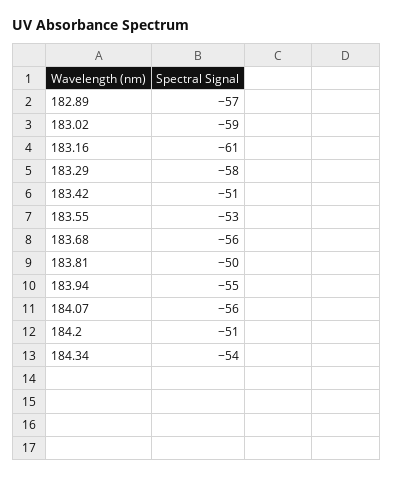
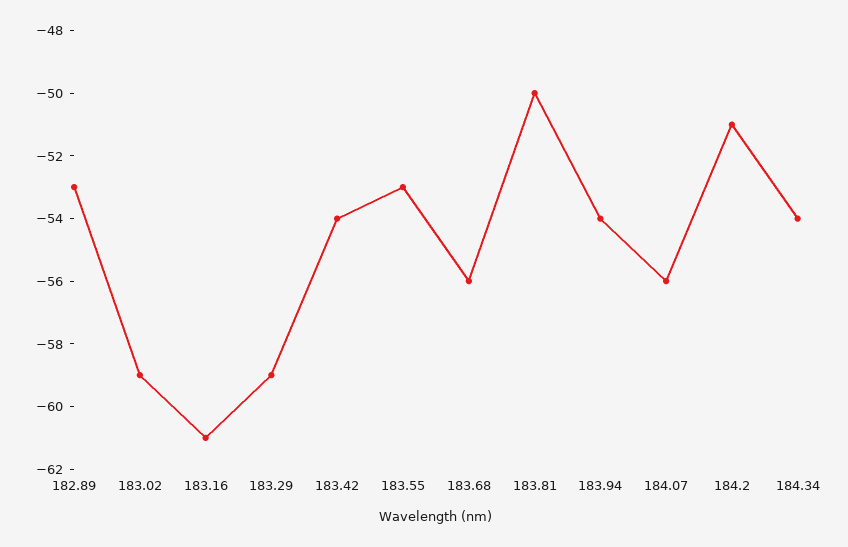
  {
-   "182.89": -57,
+   "182.89": -53,
    "183.02": -59,
    "183.16": -61,
-   "183.29": -58,
+   "183.29": -59,
-   "183.42": -51,
+   "183.42": -54,
    "183.55": -53,
    "183.68": -56,
    "183.81": -50,
-   "183.94": -55,
+   "183.94": -54,
    "184.07": -56,
    "184.2": -51,
    "184.34": -54
  }

